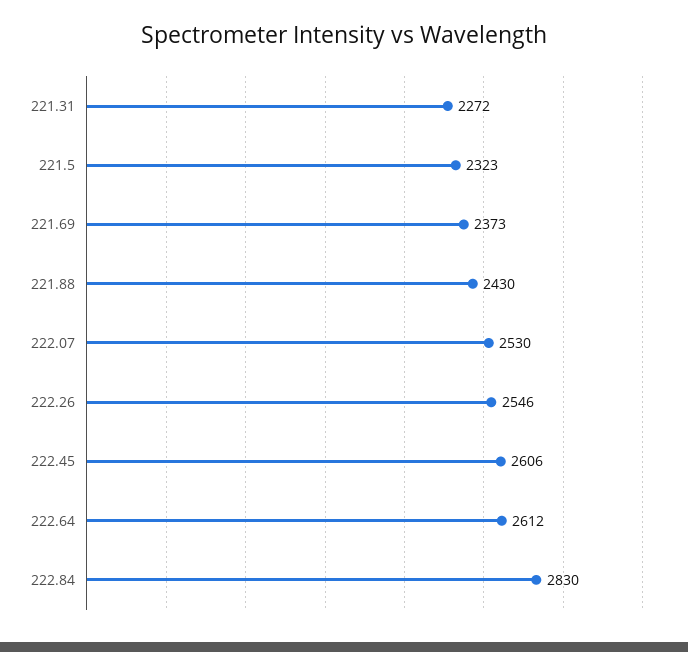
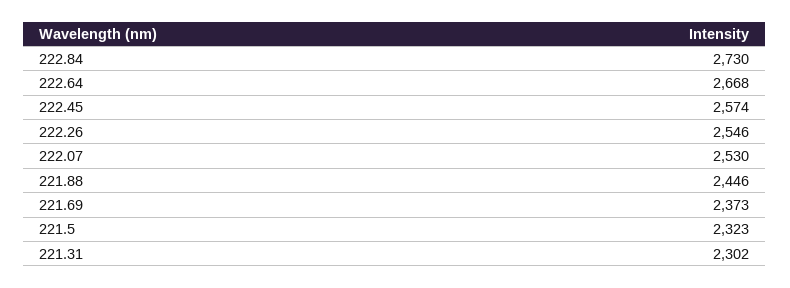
  {
-   "221.31": 2272,
+   "221.31": 2302,
    "221.5": 2323,
    "221.69": 2373,
-   "221.88": 2430,
+   "221.88": 2446,
    "222.07": 2530,
    "222.26": 2546,
-   "222.45": 2606,
+   "222.45": 2574,
-   "222.64": 2612,
+   "222.64": 2668,
-   "222.84": 2830
+   "222.84": 2730
  }

